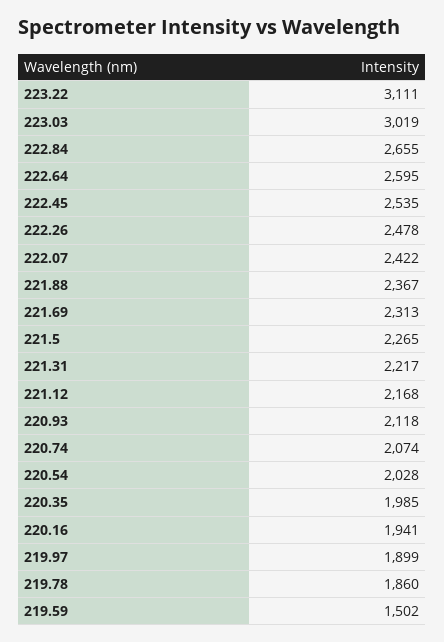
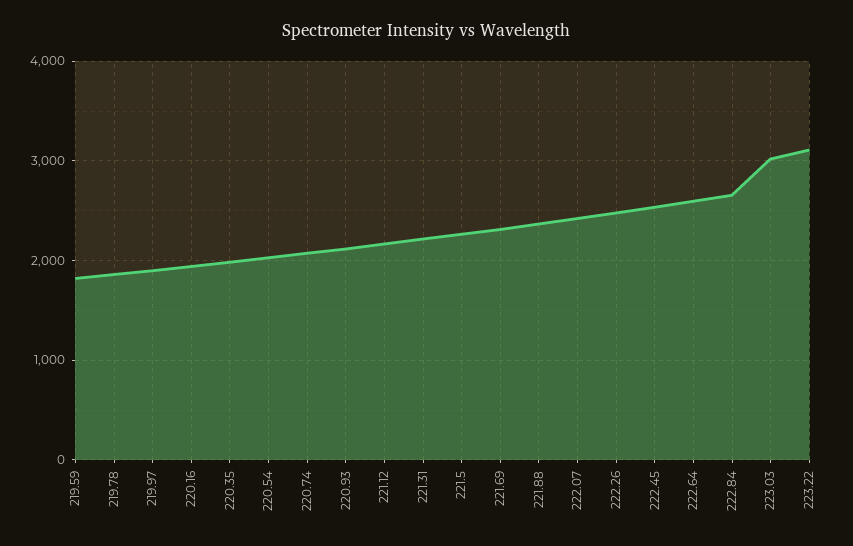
  {
    "223.22": 3111,
    "223.03": 3019,
    "222.84": 2655,
    "222.64": 2595,
    "222.45": 2535,
    "222.26": 2478,
    "222.07": 2422,
    "221.88": 2367,
    "221.69": 2313,
    "221.5": 2265,
    "221.31": 2217,
    "221.12": 2168,
    "220.93": 2118,
    "220.74": 2074,
    "220.54": 2028,
    "220.35": 1985,
    "220.16": 1941,
    "219.97": 1899,
    "219.78": 1860,
-   "219.59": 1502
+   "219.59": 1800
  }

